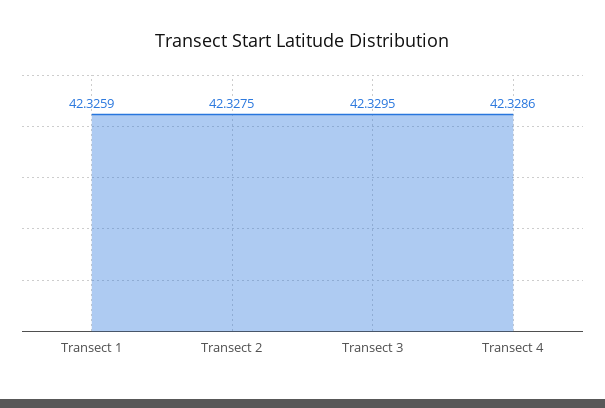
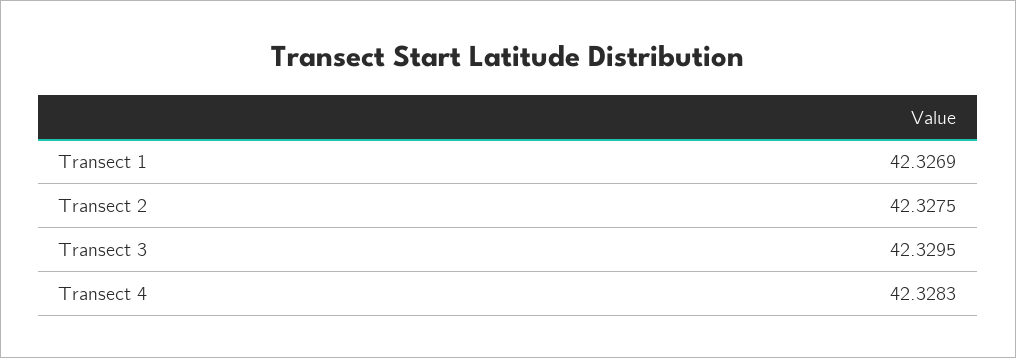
  {
-   "Transect 1": 42.3259,
+   "Transect 1": 42.3269,
    "Transect 2": 42.3275,
    "Transect 3": 42.3295,
-   "Transect 4": 42.3286
+   "Transect 4": 42.3283
  }

